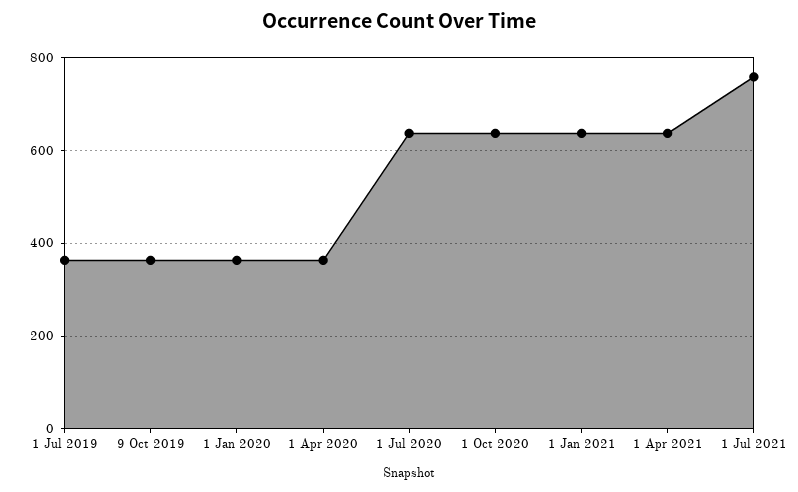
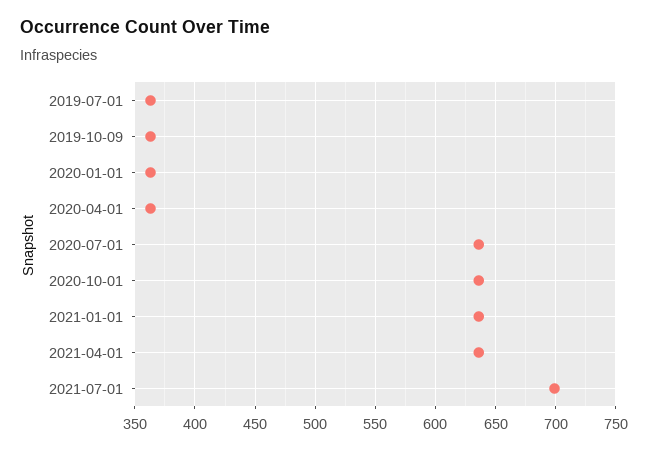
  {
    "1 Jul 2019": 365,
    "9 Oct 2019": 365,
    "1 Jan 2020": 365,
    "1 Apr 2020": 365,
    "1 Jul 2020": 635,
    "1 Oct 2020": 635,
    "1 Jan 2021": 635,
    "1 Apr 2021": 635,
-   "1 Jul 2021": 760
+   "1 Jul 2021": 700
  }

